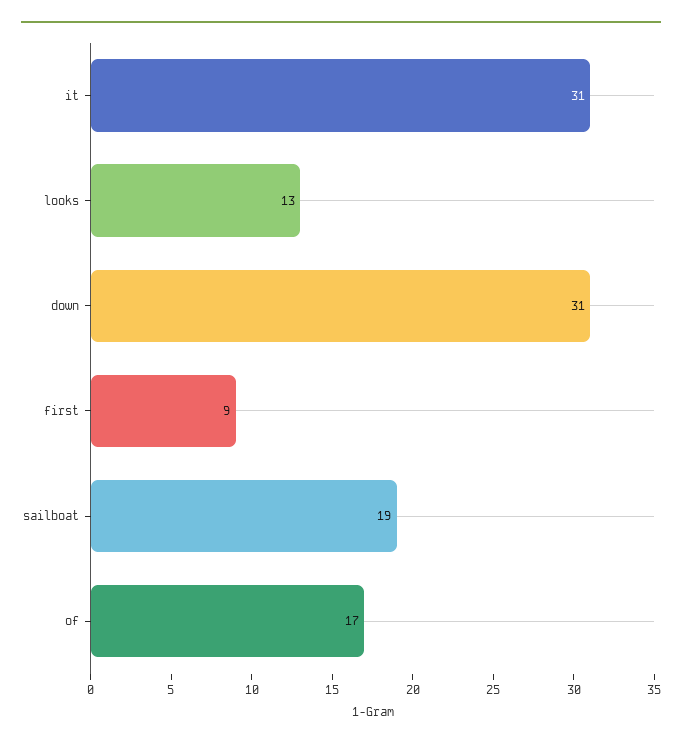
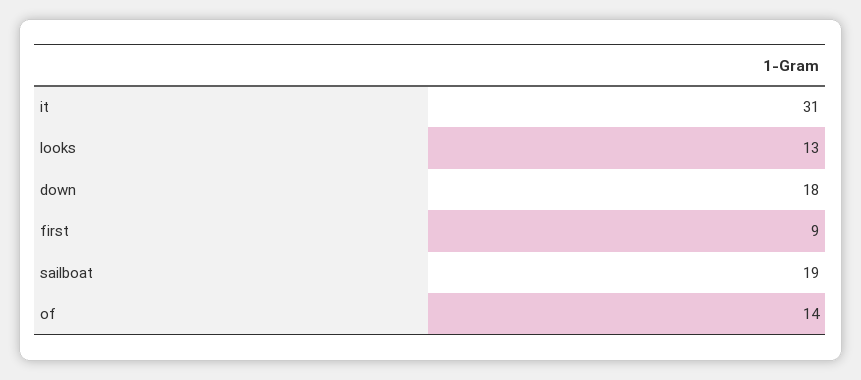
  {
    "it": 31,
    "looks": 13,
-   "down": 31,
+   "down": 18,
    "first": 9,
    "sailboat": 19,
-   "of": 17
+   "of": 14
  }

